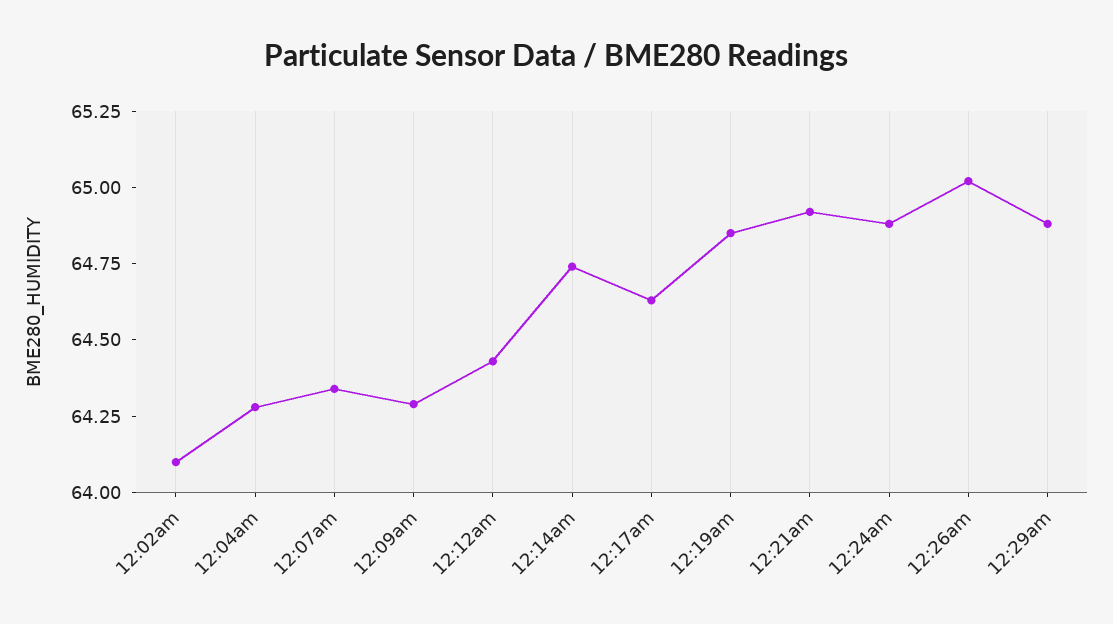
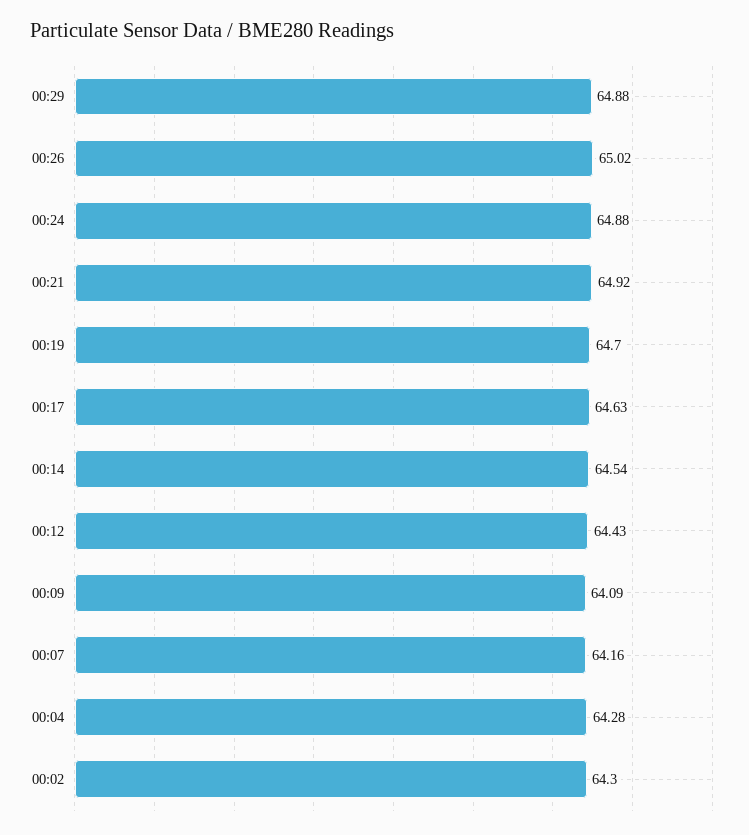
  {
-   "12:02am": 64.1,
+   "12:02am": 64.3,
    "12:04am": 64.28,
-   "12:07am": 64.35,
+   "12:07am": 64.16,
-   "12:09am": 64.3,
+   "12:09am": 64.09,
    "12:12am": 64.43,
-   "12:14am": 64.75,
+   "12:14am": 64.54,
    "12:17am": 64.63,
-   "12:19am": 64.85,
+   "12:19am": 64.7,
    "12:21am": 64.92,
    "12:24am": 64.88,
    "12:26am": 65.02,
    "12:29am": 64.88
  }

